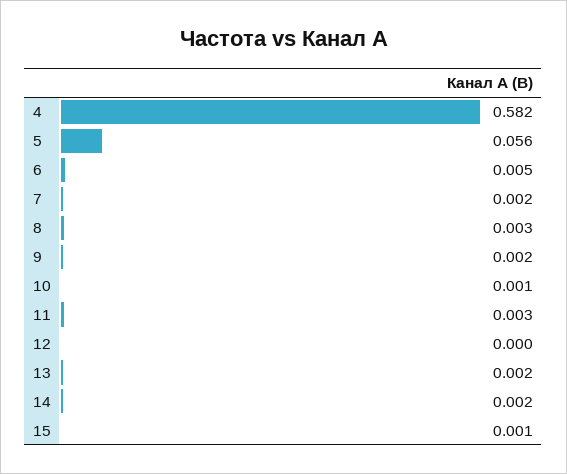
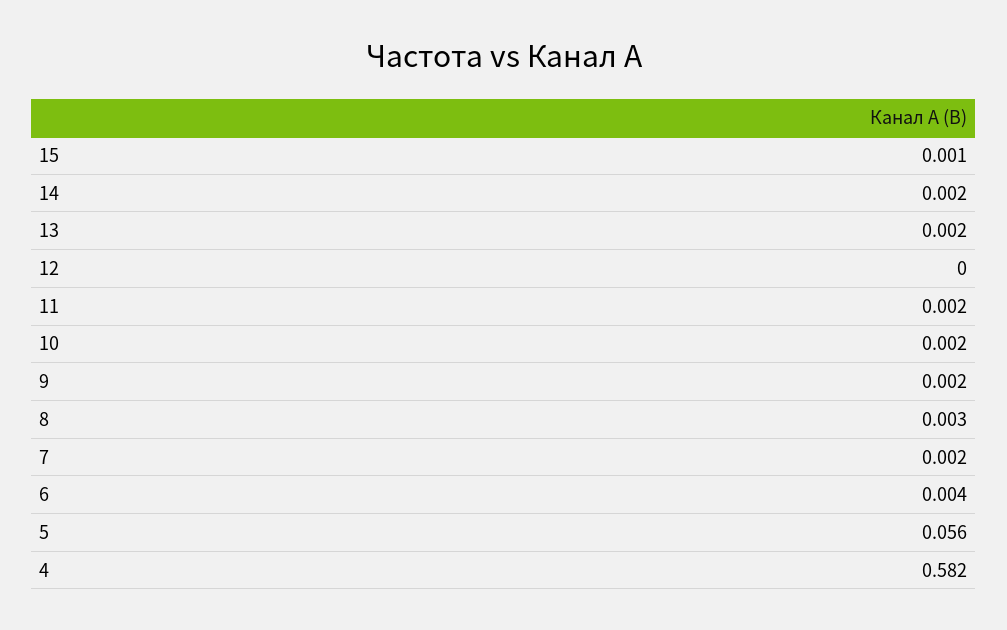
  {
    "4": 0.582,
    "5": 0.056,
-   "6": 0.005,
+   "6": 0.004,
    "7": 0.002,
    "8": 0.003,
    "9": 0.002,
-   "10": 0.001,
+   "10": 0.002,
-   "11": 0.003,
+   "11": 0.002,
    "12": 0,
    "13": 0.002,
    "14": 0.002,
    "15": 0.001
  }

